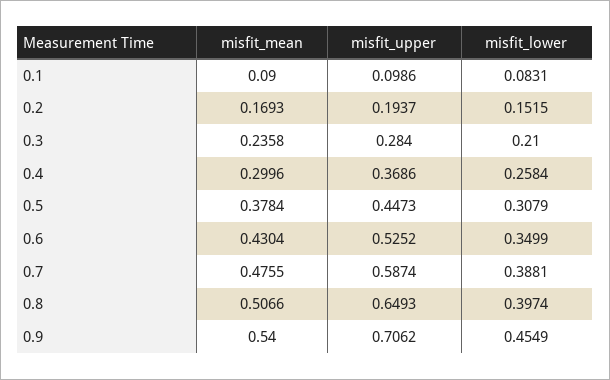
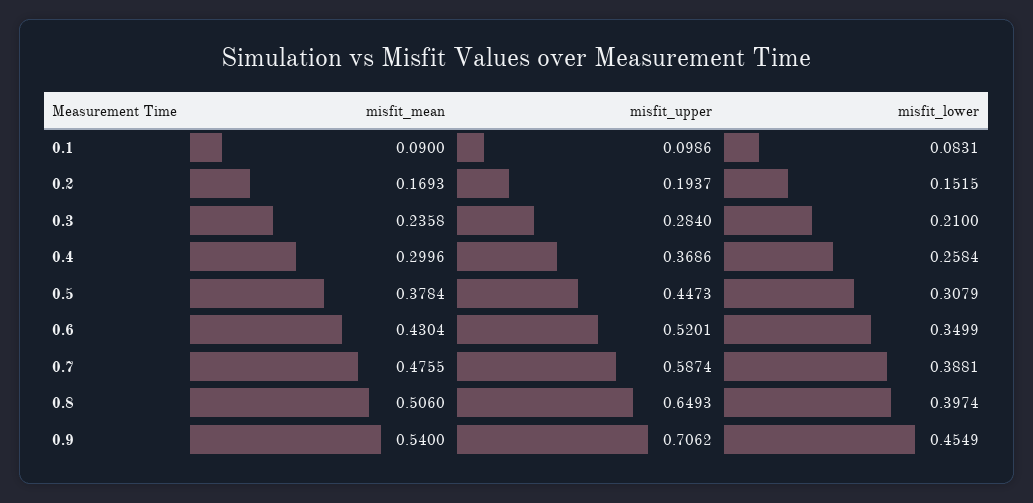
  {
    "misfit_mean": {
      "0.1": 0.09,
      "0.2": 0.1693,
      "0.3": 0.2358,
      "0.4": 0.2996,
      "0.5": 0.3784,
      "0.6": 0.4304,
      "0.7": 0.4755,
-     "0.8": 0.5066,
+     "0.8": 0.506,
      "0.9": 0.54
    },
    "misfit_upper": {
      "0.1": 0.0986,
      "0.2": 0.1937,
      "0.3": 0.284,
      "0.4": 0.3686,
      "0.5": 0.4473,
-     "0.6": 0.5252,
+     "0.6": 0.5201,
      "0.7": 0.5874,
      "0.8": 0.6493,
      "0.9": 0.7062
    },
    "misfit_lower": {
      "0.1": 0.0831,
      "0.2": 0.1515,
      "0.3": 0.21,
      "0.4": 0.2584,
      "0.5": 0.3079,
      "0.6": 0.3499,
      "0.7": 0.3881,
      "0.8": 0.3974,
      "0.9": 0.4549
    }
  }

